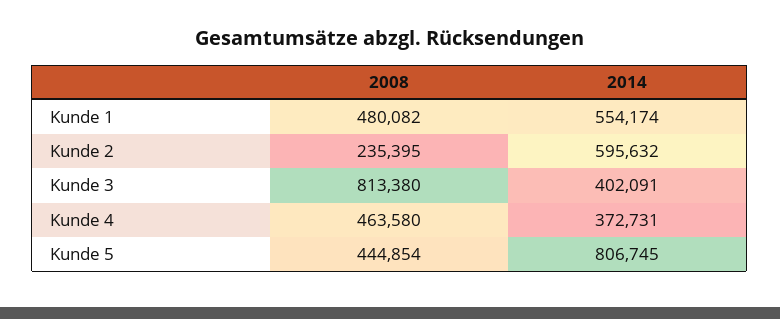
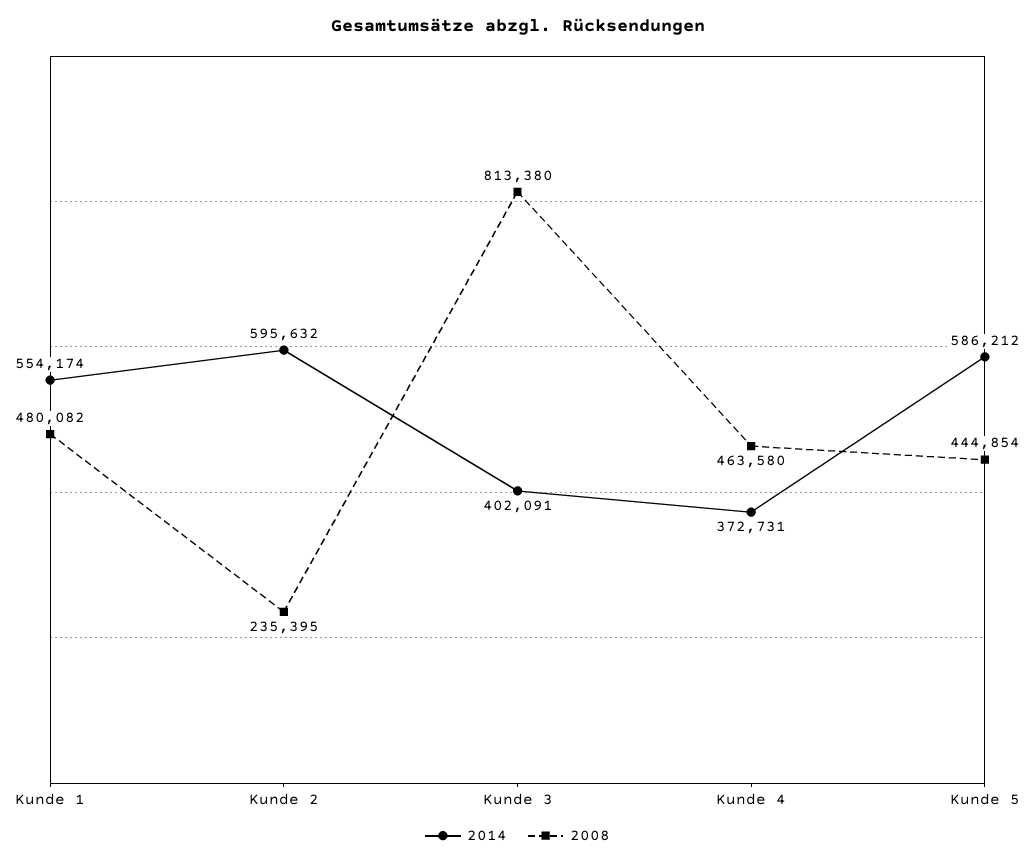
  {
    "2008": {
      "Kunde 1": 480082,
      "Kunde 2": 235395,
      "Kunde 3": 813380,
      "Kunde 4": 463580,
      "Kunde 5": 444854
    },
    "2014": {
      "Kunde 1": 554174,
      "Kunde 2": 595632,
      "Kunde 3": 402091,
      "Kunde 4": 372731,
-     "Kunde 5": 806745
+     "Kunde 5": 586212
    }
  }

